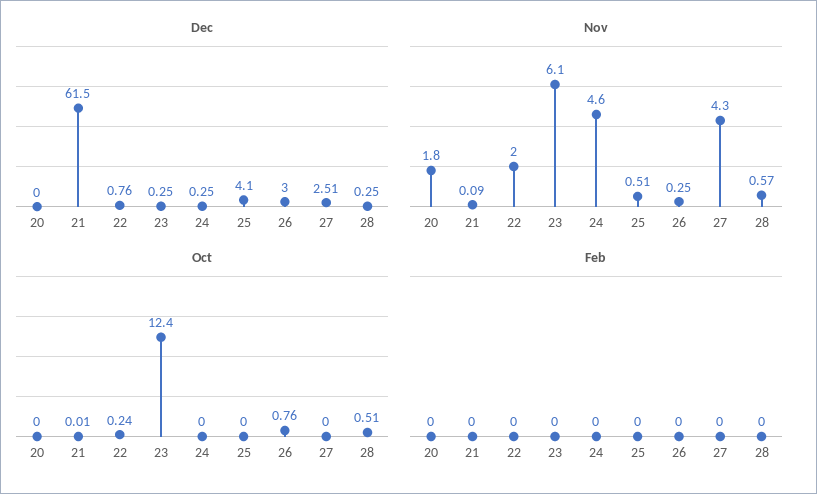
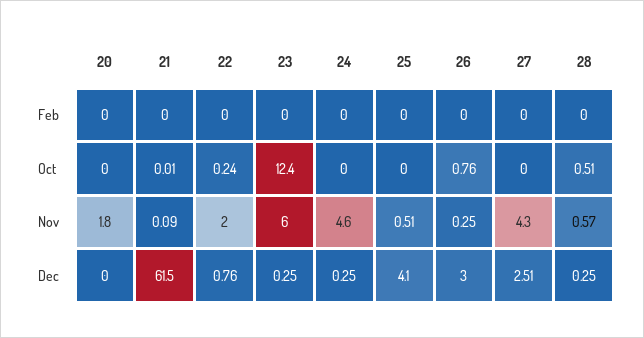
  {
    "Dec": {
      "20": 0,
      "21": 61.5,
      "22": 0.76,
      "23": 0.25,
      "24": 0.25,
      "25": 4.1,
      "26": 3,
      "27": 2.51,
      "28": 0.25
    },
    "Nov": {
      "20": 1.8,
      "21": 0.09,
      "22": 2,
-     "23": 6.1,
+     "23": 6,
      "24": 4.6,
      "25": 0.51,
      "26": 0.25,
      "27": 4.3,
      "28": 0.57
    },
    "Oct": {
      "20": 0,
      "21": 0.01,
      "22": 0.24,
      "23": 12.4,
      "24": 0,
      "25": 0,
      "26": 0.76,
      "27": 0,
      "28": 0.51
    },
    "Feb": {
      "20": 0,
      "21": 0,
      "22": 0,
      "23": 0,
      "24": 0,
      "25": 0,
      "26": 0,
      "27": 0,
      "28": 0
    }
  }

